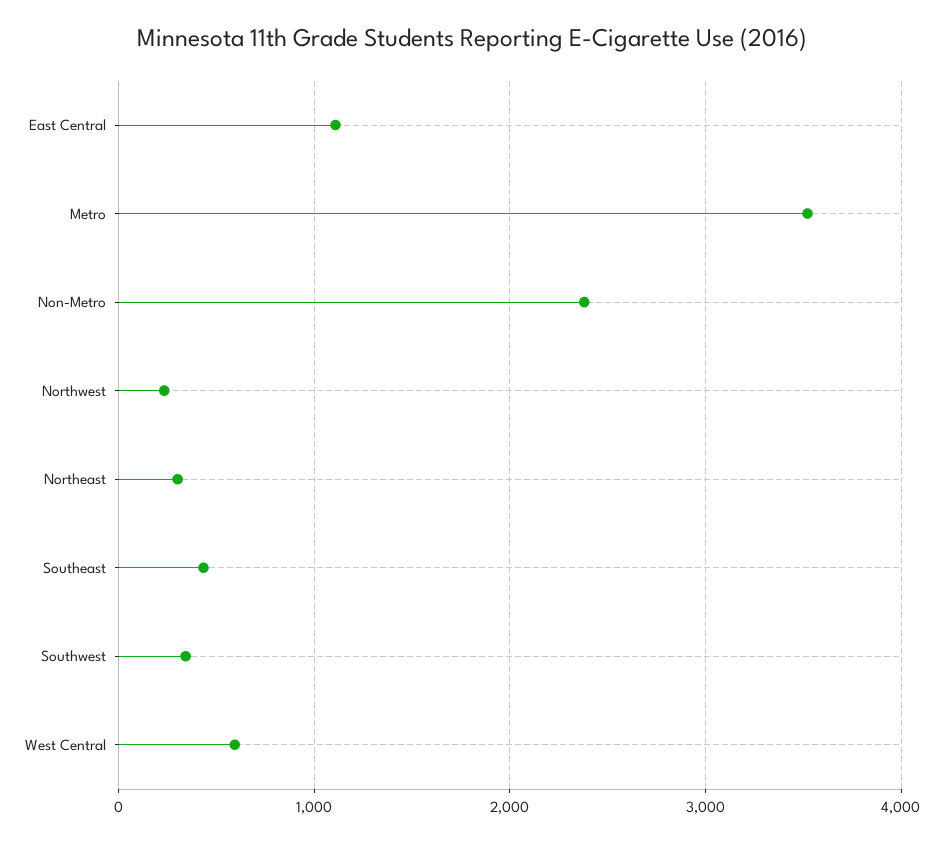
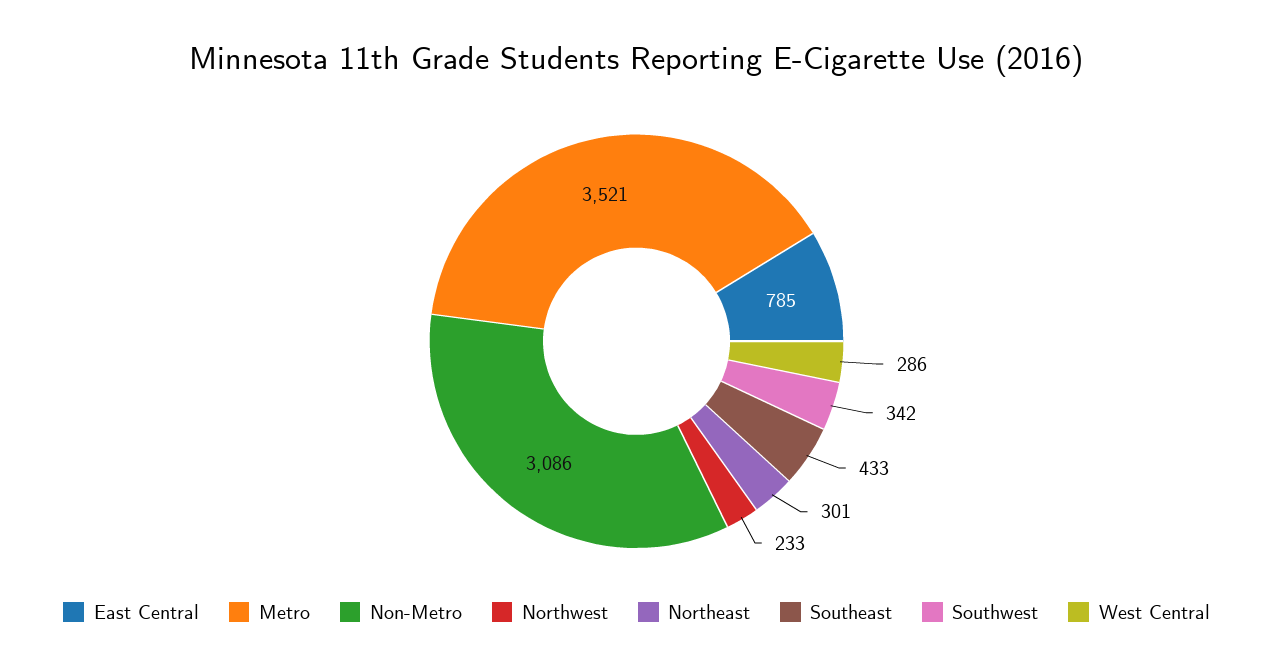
  {
-   "East Central": 1100,
+   "East Central": 785,
    "Metro": 3521,
-   "Non-Metro": 2400,
+   "Non-Metro": 3086,
    "Northwest": 233,
    "Northeast": 301,
    "Southeast": 433,
    "Southwest": 342,
-   "West Central": 600
+   "West Central": 286
  }

